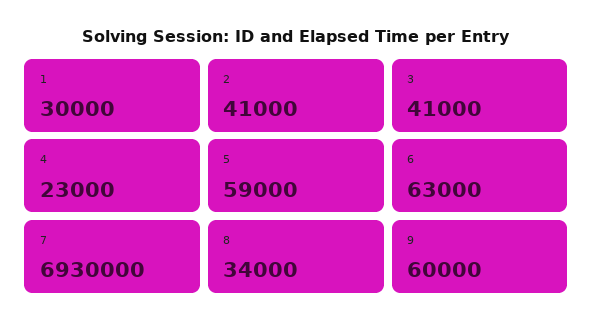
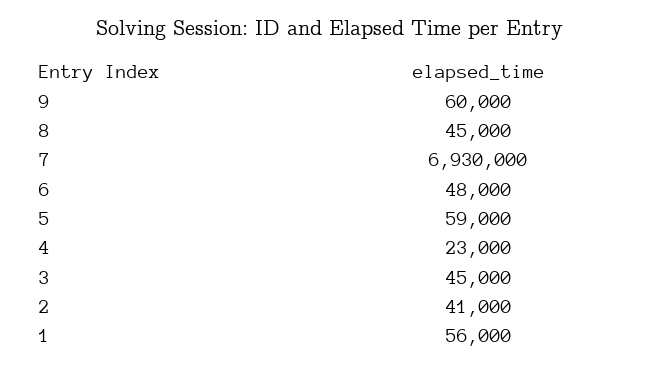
  {
-   "1": 30000,
+   "1": 56000,
    "2": 41000,
-   "3": 41000,
+   "3": 45000,
    "4": 23000,
    "5": 59000,
-   "6": 63000,
+   "6": 48000,
    "7": 6930000,
-   "8": 34000,
+   "8": 45000,
    "9": 60000
  }

